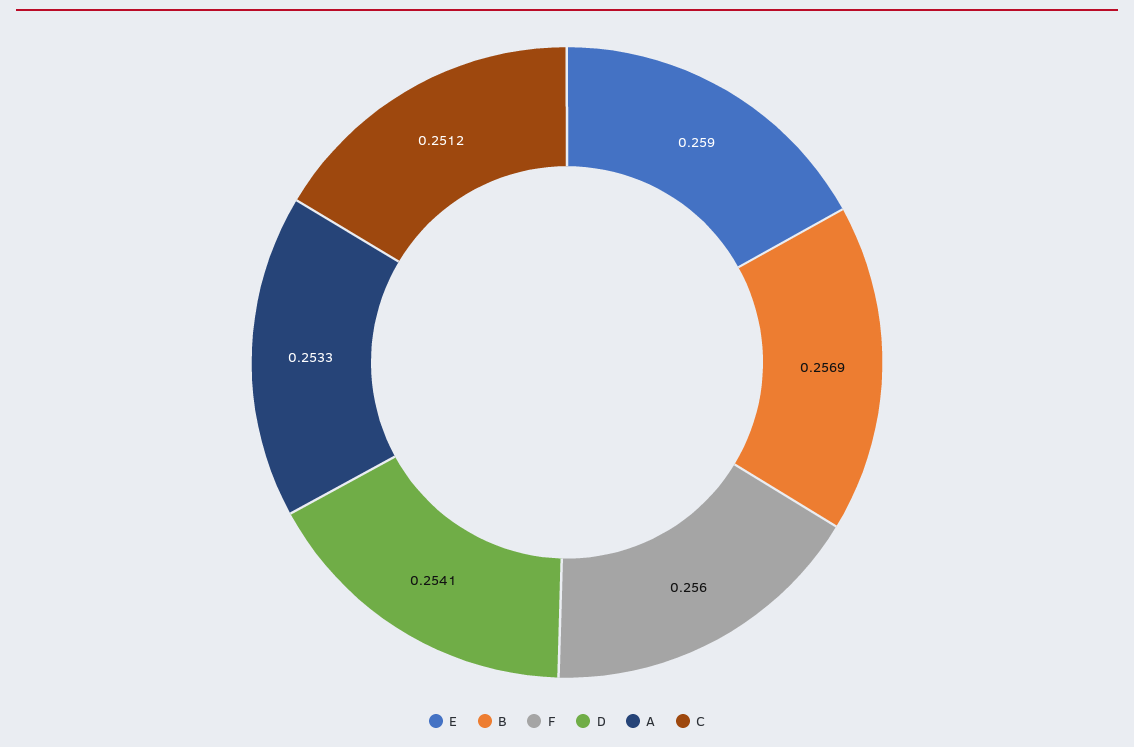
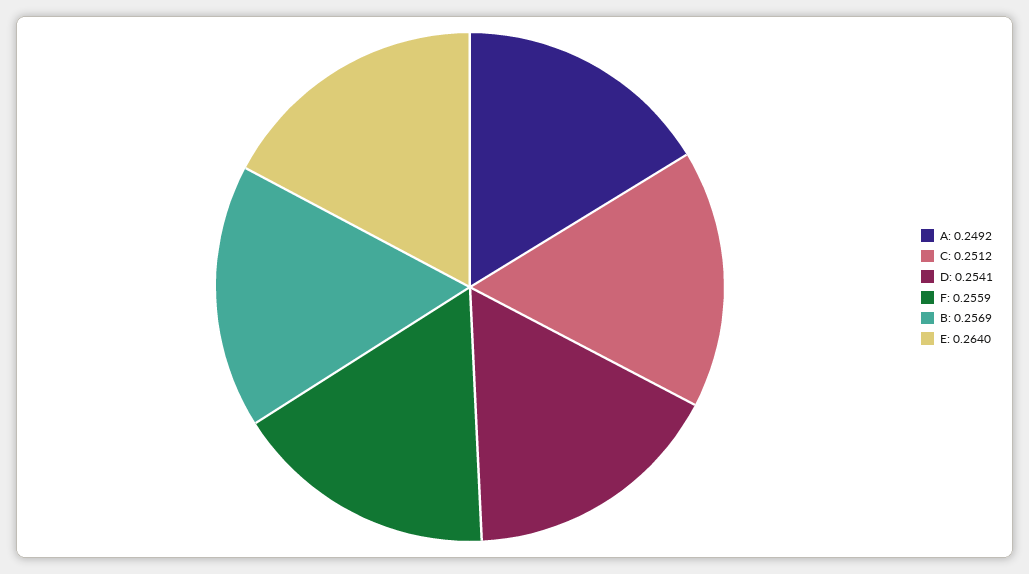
  {
-   "E": 0.259,
+   "E": 0.264,
    "B": 0.2569,
-   "F": 0.256,
+   "F": 0.2559,
    "D": 0.2541,
-   "A": 0.2533,
+   "A": 0.2492,
    "C": 0.2512
  }

